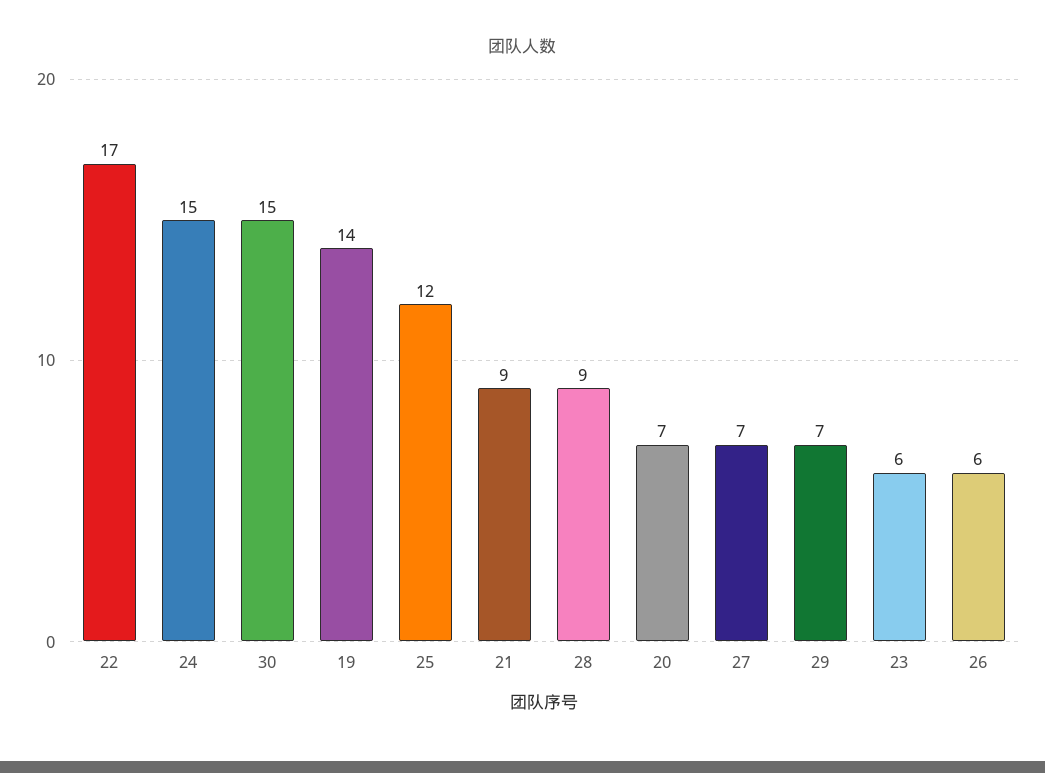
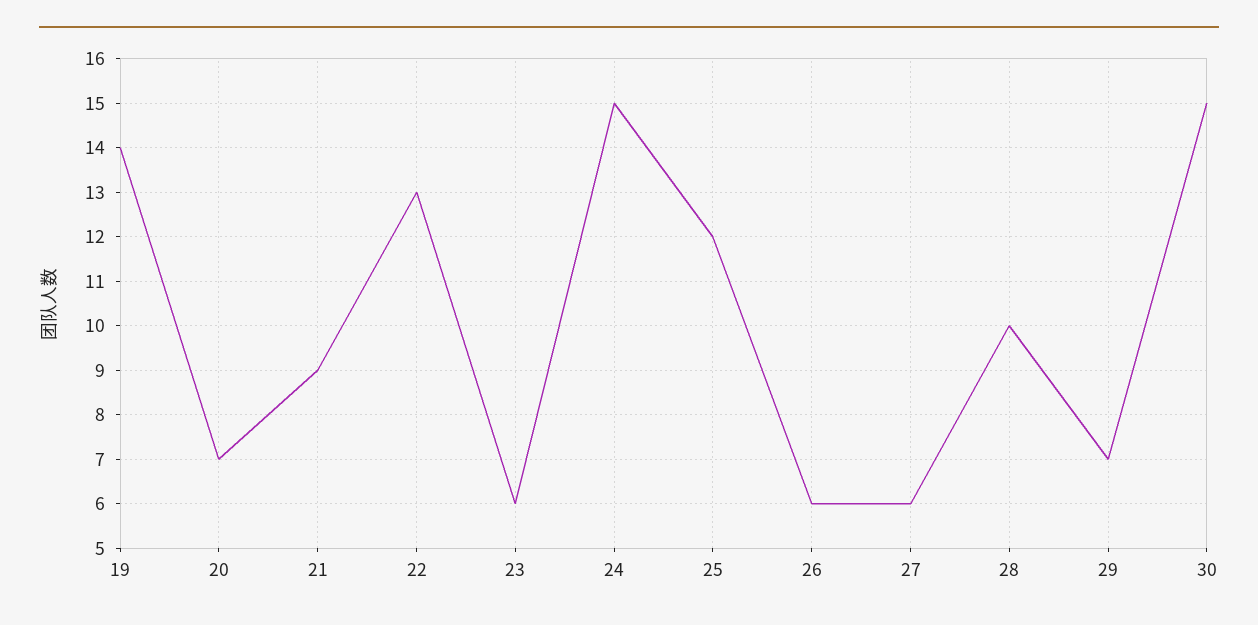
  {
-   "22": 17,
+   "22": 13,
    "24": 15,
    "30": 15,
    "19": 14,
    "25": 12,
    "21": 9,
-   "28": 9,
+   "28": 10,
    "20": 7,
-   "27": 7,
+   "27": 6,
    "29": 7,
    "23": 6,
    "26": 6
  }

